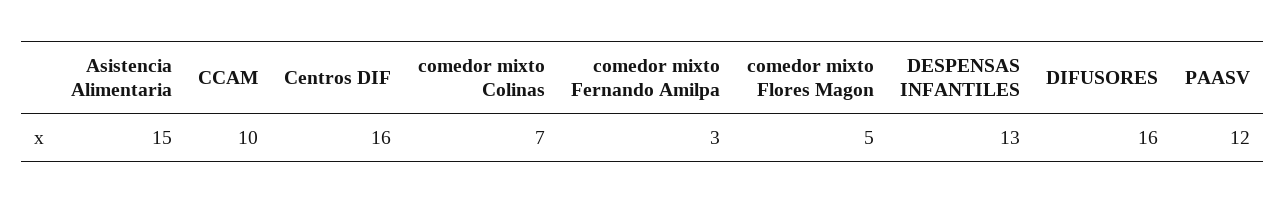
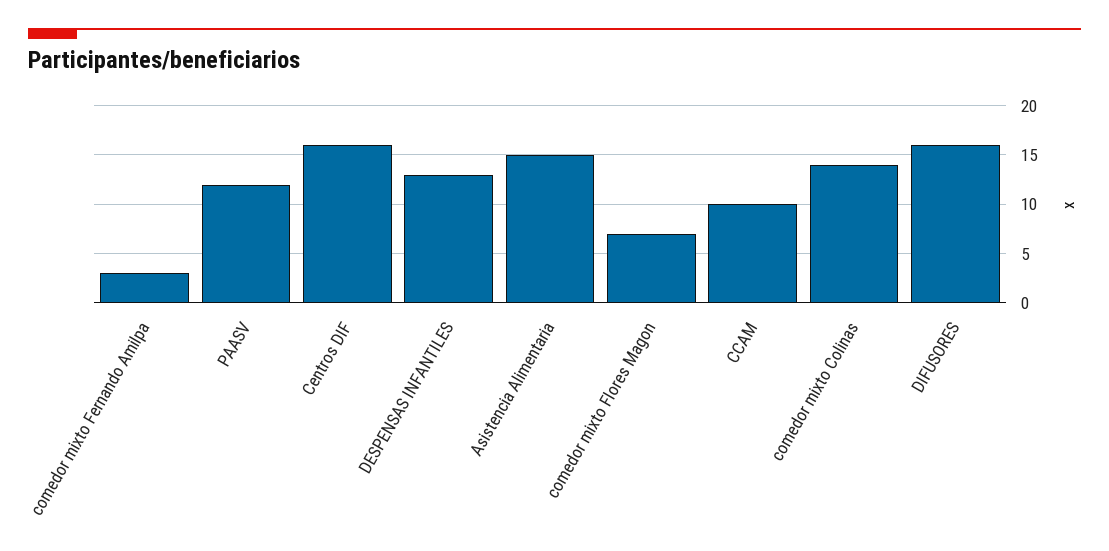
  {
    "Asistencia Alimentaria": 15,
    "CCAM": 10,
    "Centros DIF": 16,
-   "comedor mixto Colinas": 7,
+   "comedor mixto Colinas": 14,
    "comedor mixto Fernando Amilpa": 3,
-   "comedor mixto Flores Magon": 5,
+   "comedor mixto Flores Magon": 7,
    "DESPENSAS INFANTILES": 13,
    "DIFUSORES": 16,
    "PAASV": 12
  }

